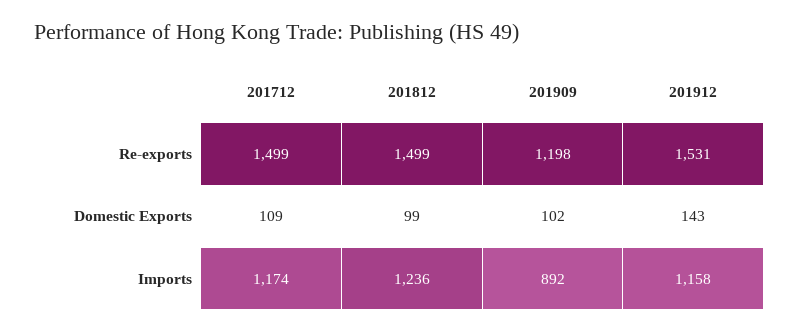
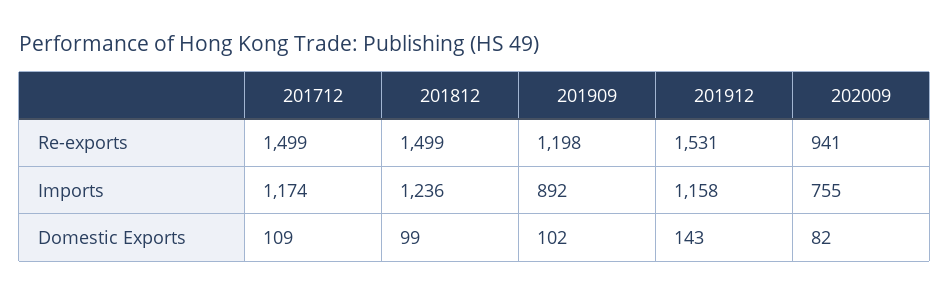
  {
    "201712": {
      "Re-exports": 1499,
      "Domestic Exports": 109,
      "Imports": 1174
    },
    "201812": {
      "Re-exports": 1499,
      "Domestic Exports": 99,
      "Imports": 1236
    },
    "201909": {
      "Re-exports": 1198,
      "Domestic Exports": 102,
      "Imports": 892
    },
    "201912": {
      "Re-exports": 1531,
      "Domestic Exports": 143,
      "Imports": 1158
-   }
+   },
+   "202009": {
+     "Re-exports": 941,
+     "Imports": 755,
+     "Domestic Exports": 82
+   }
  }

